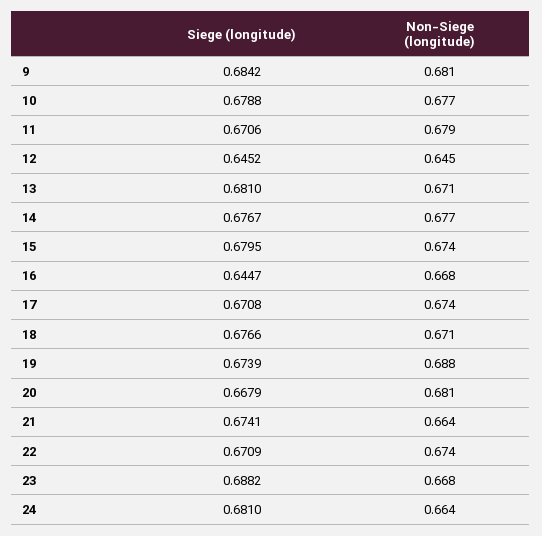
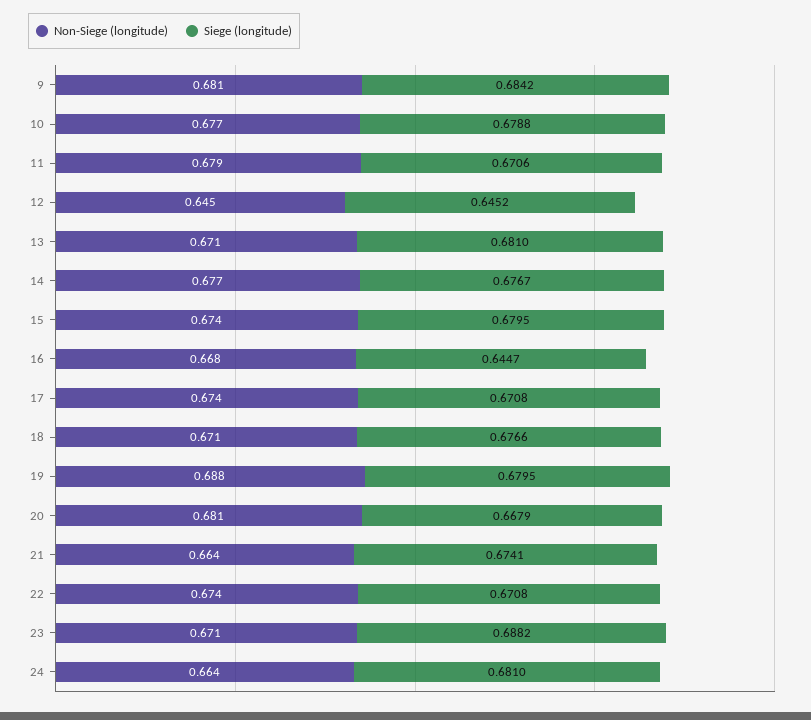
  {
    "Siege (longitude)": {
      "9": 0.6842,
      "10": 0.6788,
      "11": 0.6706,
      "12": 0.6452,
      "13": 0.681,
      "14": 0.6767,
      "15": 0.6795,
      "16": 0.6447,
      "17": 0.6708,
      "18": 0.6766,
-     "19": 0.6739,
+     "19": 0.6795,
      "20": 0.6679,
      "21": 0.6741,
-     "22": 0.6709,
+     "22": 0.6708,
      "23": 0.6882,
      "24": 0.681
    },
    "Non-Siege (longitude)": {
      "9": 0.681,
      "10": 0.677,
      "11": 0.679,
      "12": 0.645,
      "13": 0.671,
      "14": 0.677,
      "15": 0.674,
      "16": 0.668,
      "17": 0.674,
      "18": 0.671,
      "19": 0.688,
      "20": 0.681,
      "21": 0.664,
      "22": 0.674,
-     "23": 0.668,
+     "23": 0.671,
      "24": 0.664
    }
  }

